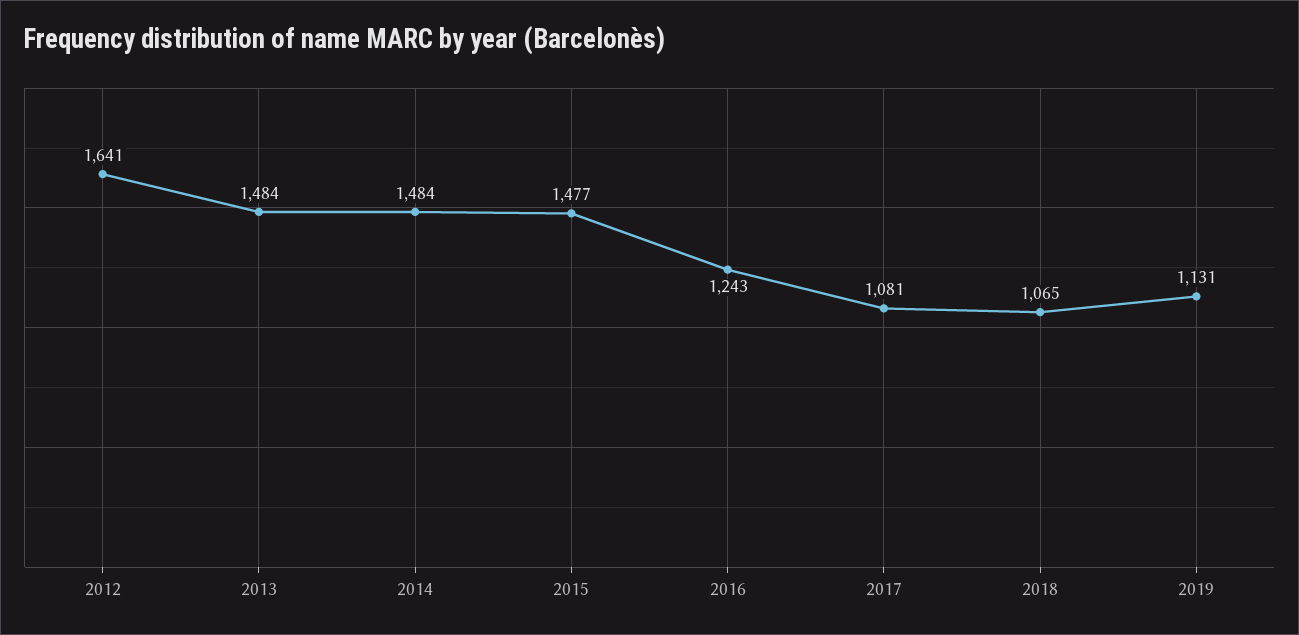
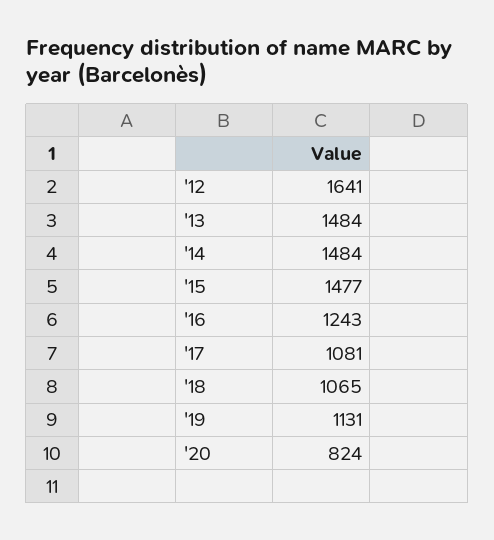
  {
    "2012": 1641,
    "2013": 1484,
    "2014": 1484,
    "2015": 1477,
    "2016": 1243,
    "2017": 1081,
    "2018": 1065,
-   "2019": 1131
+   "2019": 1131,
+   "'20": 824
  }

